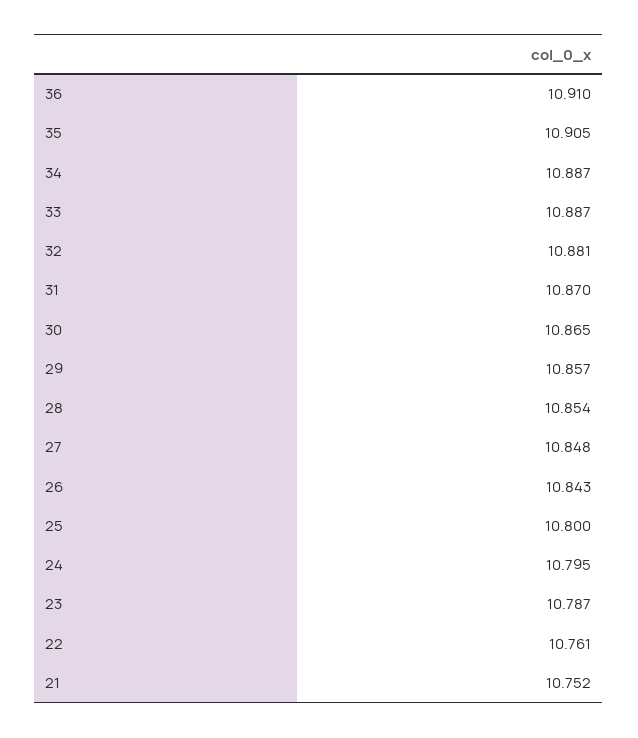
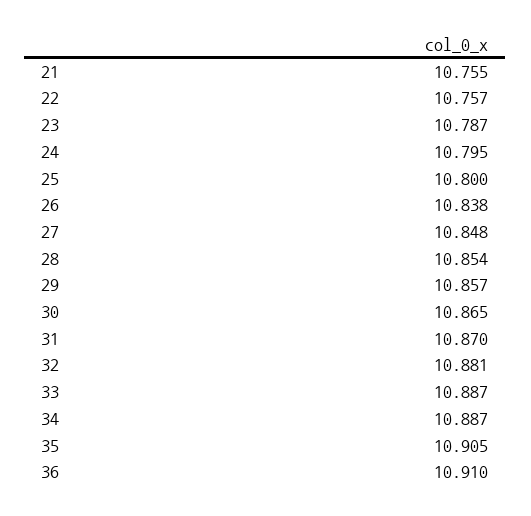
  {
    "36": 10.91,
    "35": 10.905,
    "34": 10.887,
    "33": 10.887,
    "32": 10.881,
    "31": 10.87,
    "30": 10.865,
    "29": 10.857,
    "28": 10.854,
    "27": 10.848,
-   "26": 10.843,
+   "26": 10.838,
    "25": 10.8,
    "24": 10.795,
    "23": 10.787,
-   "22": 10.761,
+   "22": 10.757,
-   "21": 10.752
+   "21": 10.755
  }

